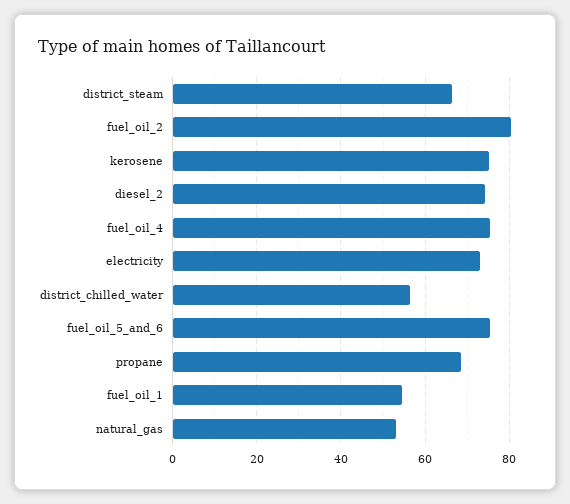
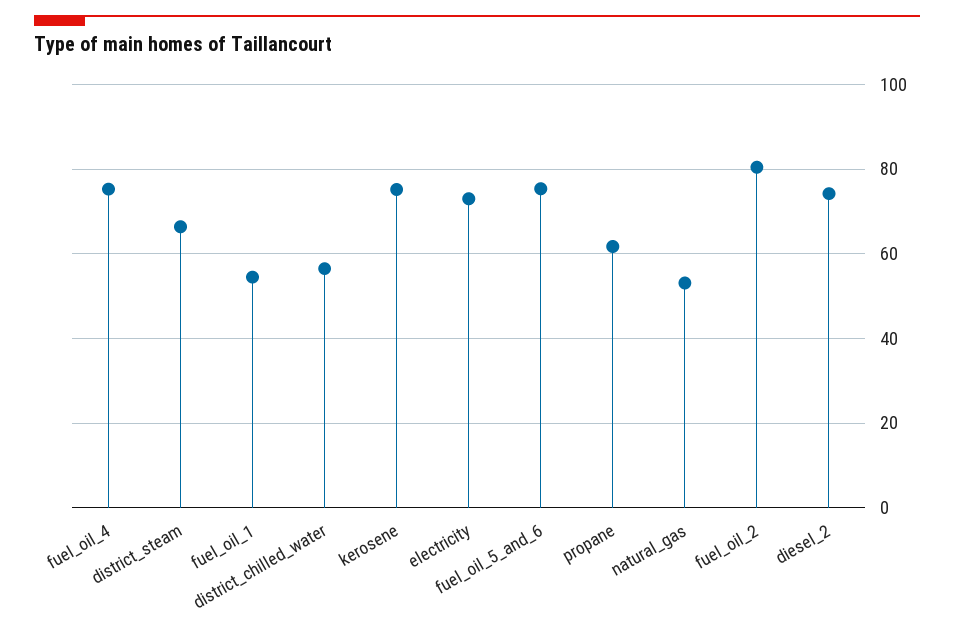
  {
    "district_steam": 66,
    "fuel_oil_2": 80,
    "kerosene": 76,
    "diesel_2": 74,
    "fuel_oil_4": 76,
    "electricity": 74,
    "district_chilled_water": 56,
    "fuel_oil_5_and_6": 76,
-   "propane": 68,
+   "propane": 62,
    "fuel_oil_1": 54,
    "natural_gas": 54
  }

